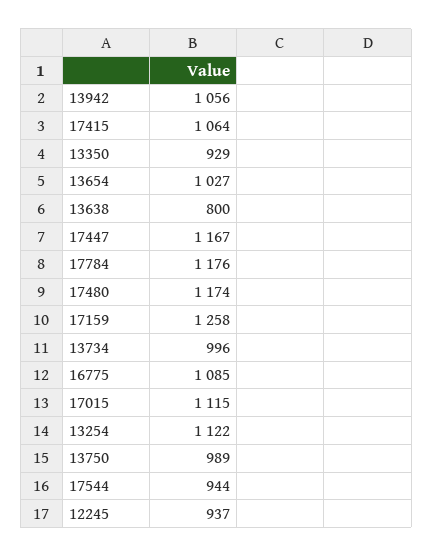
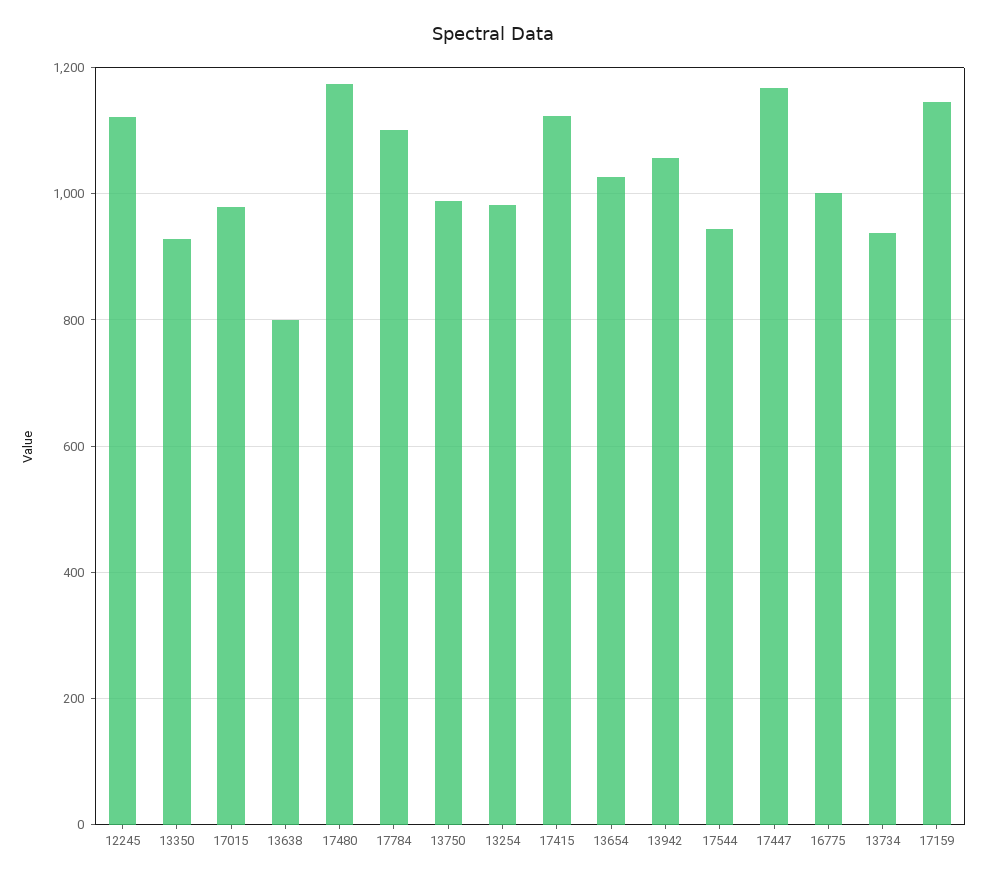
  {
    "13942": 1056,
-   "17415": 1064,
+   "17415": 1120,
    "13350": 929,
    "13654": 1027,
    "13638": 800,
    "17447": 1167,
-   "17784": 1176,
+   "17784": 1100,
    "17480": 1174,
-   "17159": 1258,
+   "17159": 1140,
-   "13734": 996,
+   "13734": 940,
-   "16775": 1085,
+   "16775": 1000,
-   "17015": 1115,
+   "17015": 980,
-   "13254": 1122,
+   "13254": 980,
    "13750": 989,
    "17544": 944,
-   "12245": 937
+   "12245": 1120
  }

